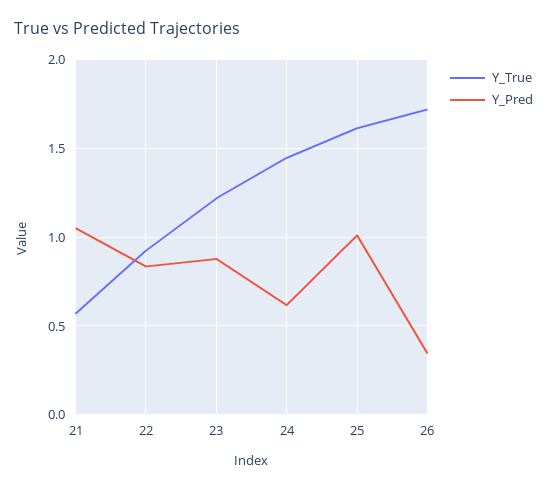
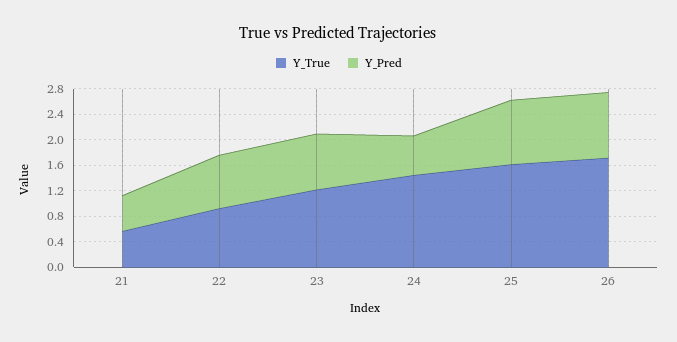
  {
    "Y_True": {
      "21": 0.55,
      "22": 0.9,
      "23": 1.2,
      "24": 1.45,
      "25": 1.6,
      "26": 1.7
    },
    "Y_Pred": {
-     "21": 1.05,
+     "21": 0.6,
      "22": 0.85,
      "23": 0.9,
      "24": 0.6,
      "25": 1,
-     "26": 0.35
+     "26": 1
    }
  }

